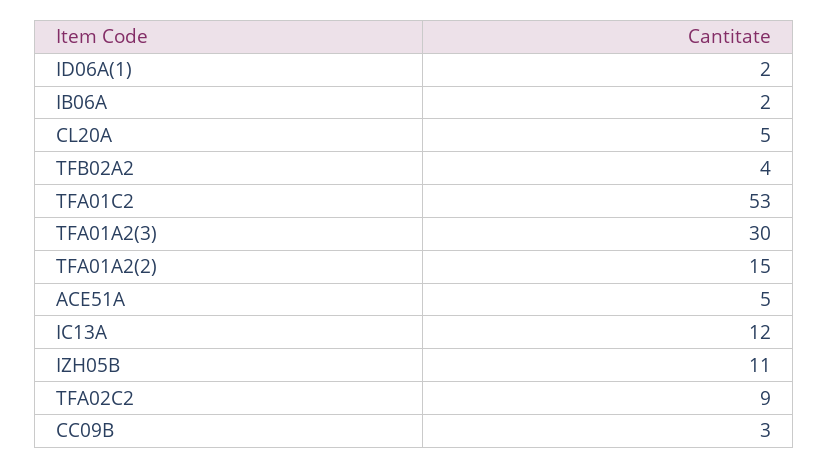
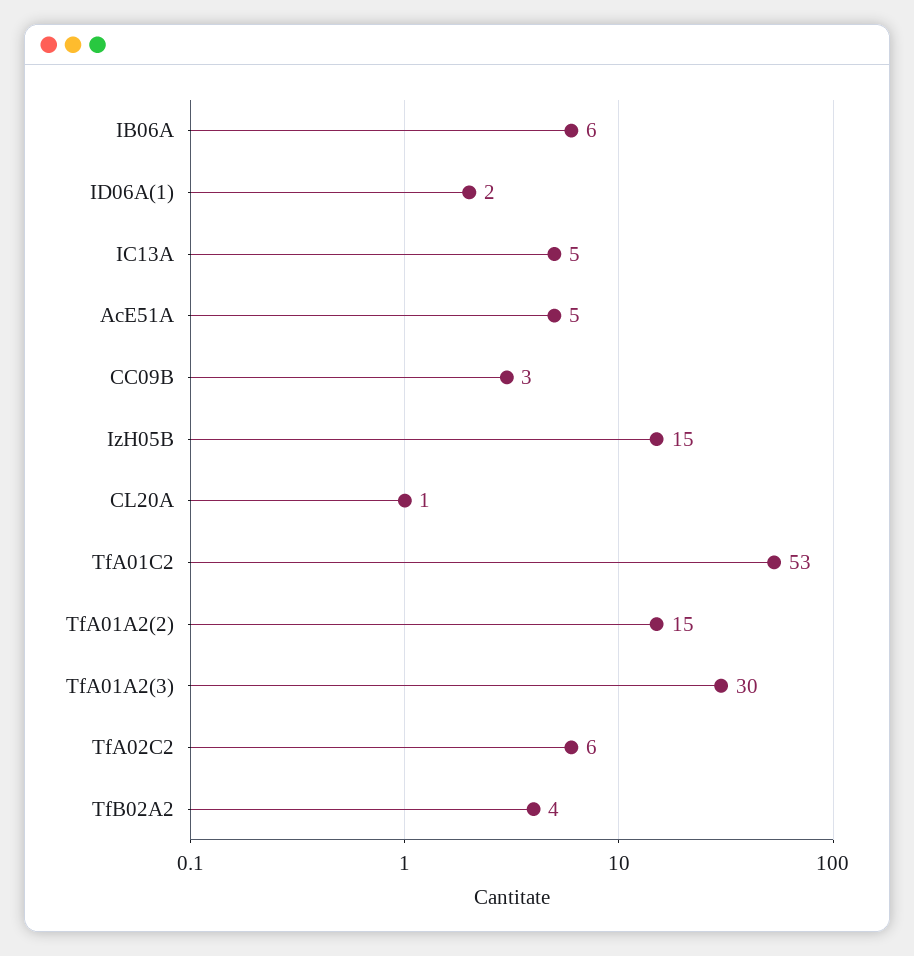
  {
    "ID06A(1)": 2,
-   "IB06A": 2,
+   "IB06A": 6,
-   "CL20A": 5,
+   "CL20A": 1,
    "TFB02A2": 4,
    "TFA01C2": 53,
    "TFA01A2(3)": 30,
    "TFA01A2(2)": 15,
    "ACE51A": 5,
-   "IC13A": 12,
+   "IC13A": 5,
-   "IZH05B": 11,
+   "IZH05B": 15,
-   "TFA02C2": 9,
+   "TFA02C2": 6,
    "CC09B": 3
  }

